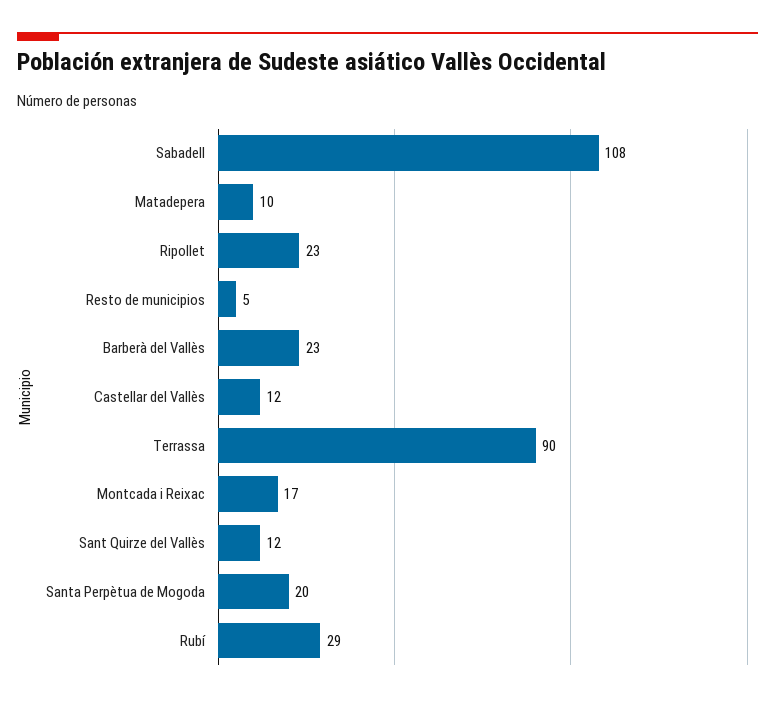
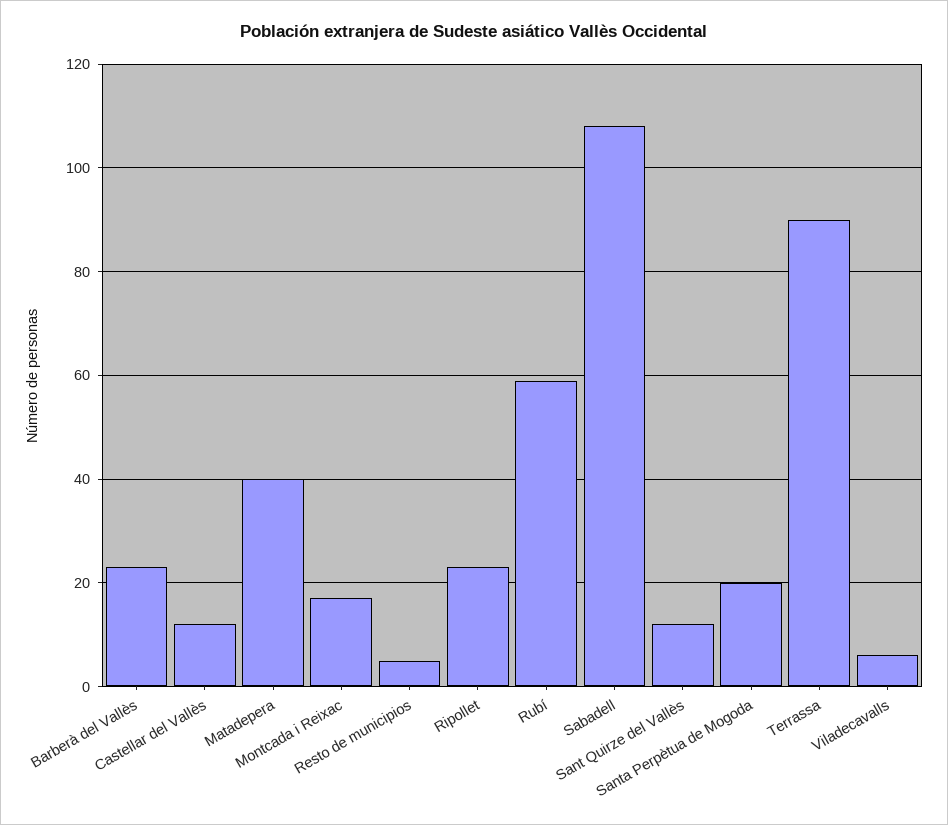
  {
    "Sabadell": 108,
-   "Matadepera": 10,
+   "Matadepera": 40,
    "Ripollet": 23,
    "Resto de municipios": 5,
    "Barberà del Vallès": 23,
    "Castellar del Vallès": 12,
    "Terrassa": 90,
    "Montcada i Reixac": 17,
    "Sant Quirze del Vallès": 12,
    "Santa Perpètua de Mogoda": 20,
-   "Rubí": 29
+   "Rubí": 60,
+   "Viladecavalls": 5
  }

